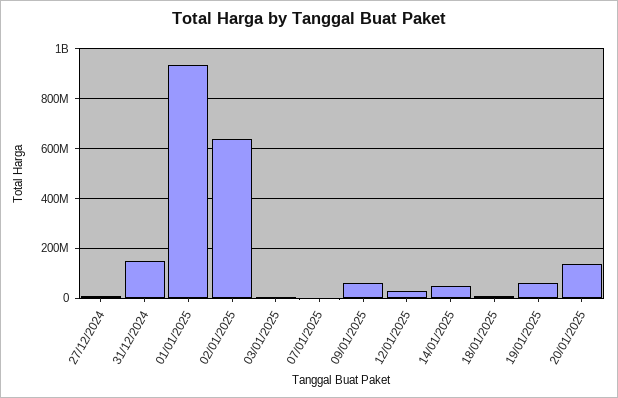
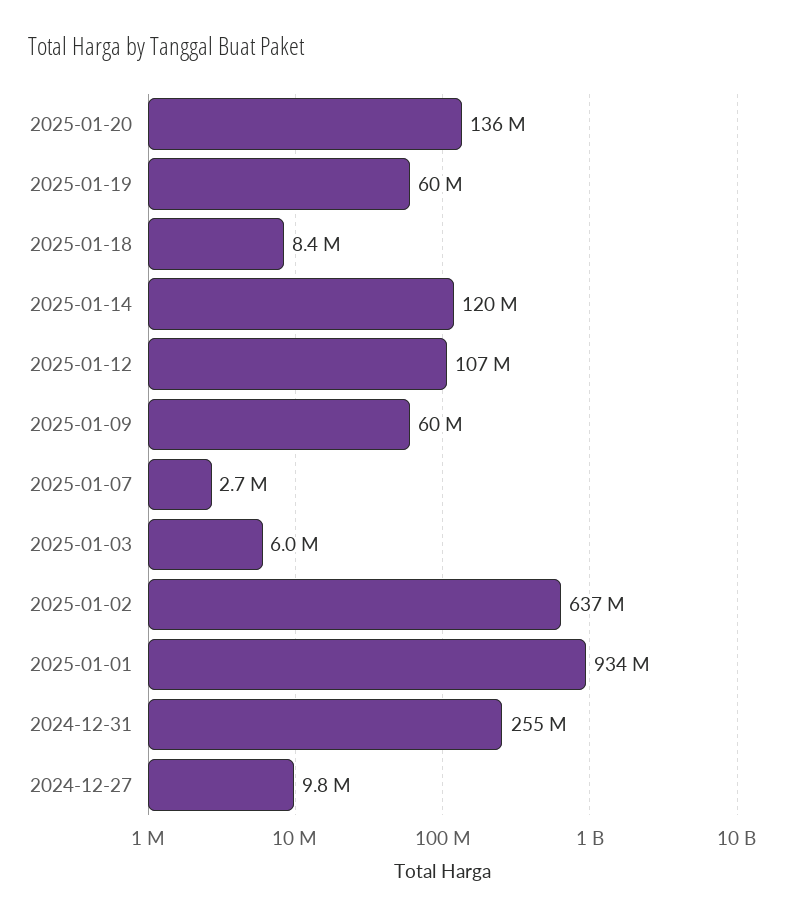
  {
    "27/12/2024": 9800000,
-   "31/12/2024": 150000000,
+   "31/12/2024": 255000000,
    "01/01/2025": 934000000,
    "02/01/2025": 637000000,
    "03/01/2025": 6000000,
    "07/01/2025": 2700000,
    "09/01/2025": 60000000,
-   "12/01/2025": 25000000,
+   "12/01/2025": 107000000,
-   "14/01/2025": 50000000,
+   "14/01/2025": 120000000,
    "18/01/2025": 8400000,
    "19/01/2025": 60000000,
    "20/01/2025": 136000000
  }

